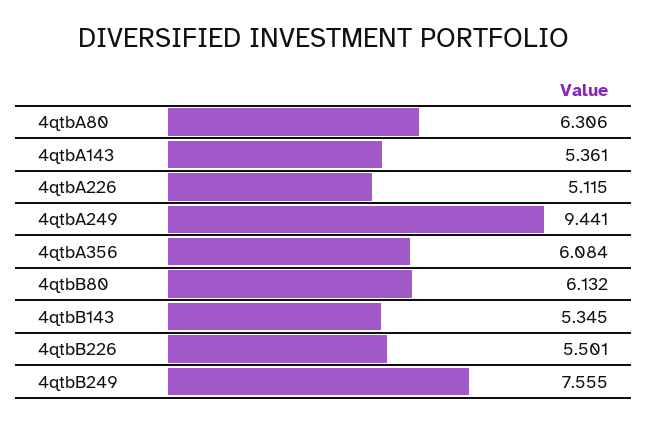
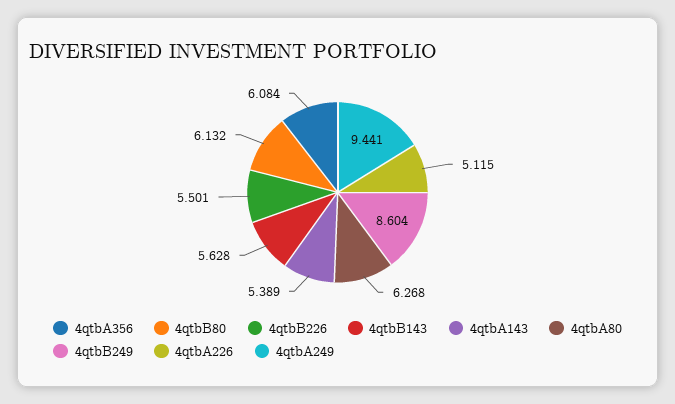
  {
-   "4qtbA80": 6.306,
+   "4qtbA80": 6.268,
-   "4qtbA143": 5.361,
+   "4qtbA143": 5.389,
    "4qtbA226": 5.115,
    "4qtbA249": 9.441,
    "4qtbA356": 6.084,
    "4qtbB80": 6.132,
-   "4qtbB143": 5.345,
+   "4qtbB143": 5.628,
    "4qtbB226": 5.501,
-   "4qtbB249": 7.555
+   "4qtbB249": 8.604
  }

